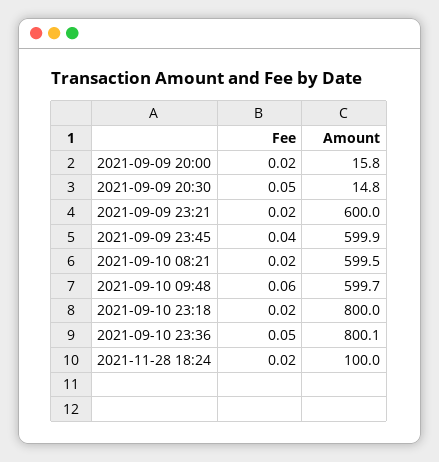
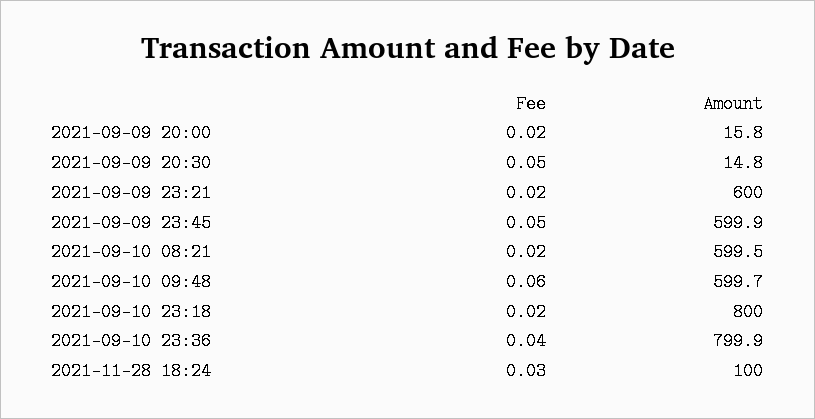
  {
    "Fee": {
      "2021-09-09 20:00": 0.02,
      "2021-09-09 20:30": 0.05,
      "2021-09-09 23:21": 0.02,
-     "2021-09-09 23:45": 0.04,
+     "2021-09-09 23:45": 0.05,
      "2021-09-10 08:21": 0.02,
      "2021-09-10 09:48": 0.06,
      "2021-09-10 23:18": 0.02,
-     "2021-09-10 23:36": 0.05,
+     "2021-09-10 23:36": 0.04,
-     "2021-11-28 18:24": 0.02
+     "2021-11-28 18:24": 0.03
    },
    "Amount": {
      "2021-09-09 20:00": 15.8,
      "2021-09-09 20:30": 14.8,
      "2021-09-09 23:21": 600,
      "2021-09-09 23:45": 599.9,
      "2021-09-10 08:21": 599.5,
      "2021-09-10 09:48": 599.7,
      "2021-09-10 23:18": 800,
-     "2021-09-10 23:36": 800.1,
+     "2021-09-10 23:36": 799.9,
      "2021-11-28 18:24": 100
    }
  }

